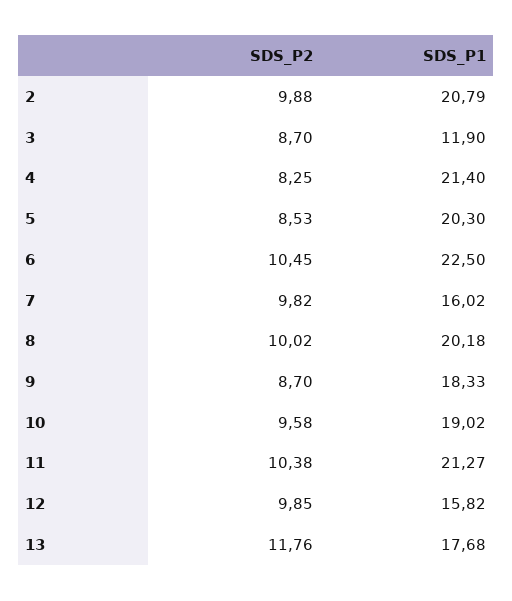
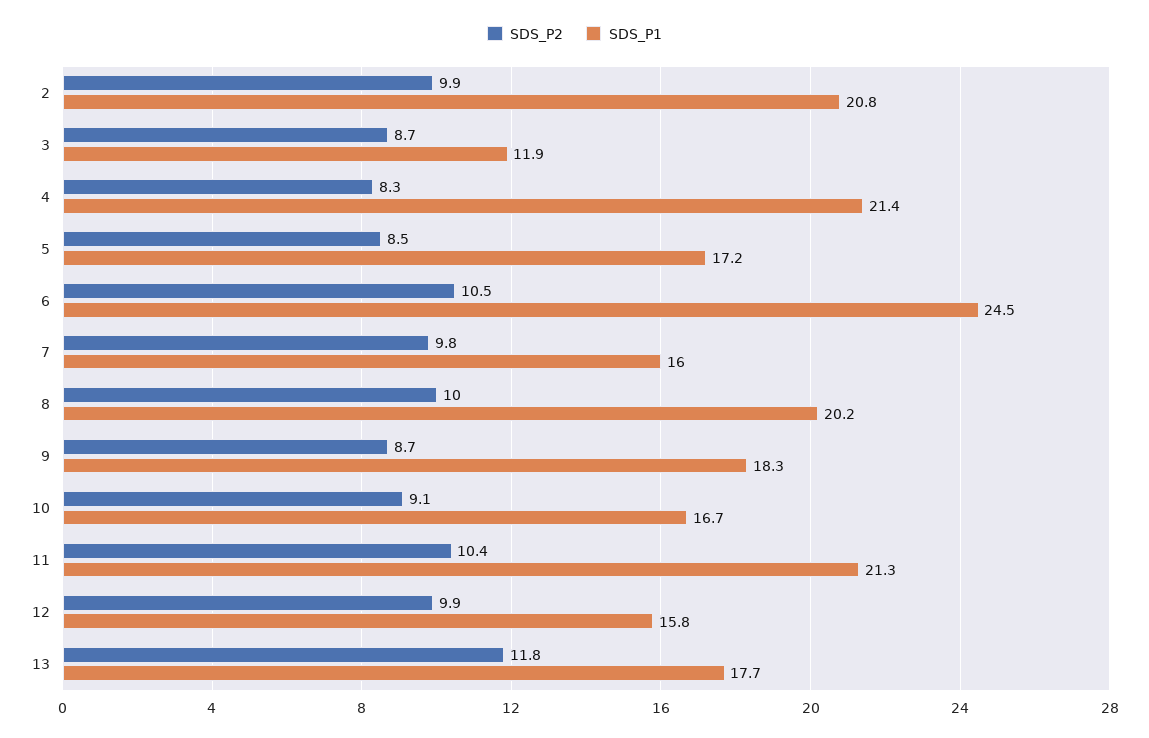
  {
    "SDS_P2": {
      "2": 9.88,
      "3": 8.7,
      "4": 8.25,
      "5": 8.53,
      "6": 10.45,
      "7": 9.82,
      "8": 10.02,
      "9": 8.7,
-     "10": 9.58,
+     "10": 9.1,
      "11": 10.38,
      "12": 9.85,
      "13": 11.76
    },
    "SDS_P1": {
      "2": 20.79,
      "3": 11.9,
      "4": 21.4,
-     "5": 20.3,
+     "5": 17.2,
-     "6": 22.5,
+     "6": 24.5,
      "7": 16.02,
      "8": 20.18,
      "9": 18.33,
-     "10": 19.02,
+     "10": 16.7,
      "11": 21.27,
      "12": 15.82,
      "13": 17.68
    }
  }

